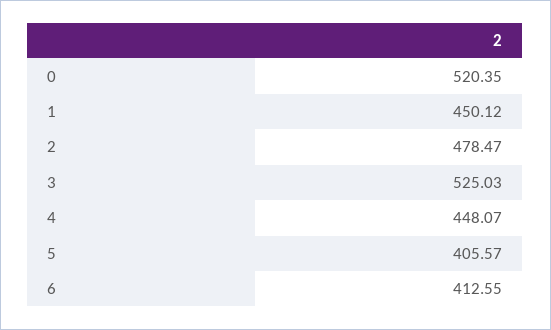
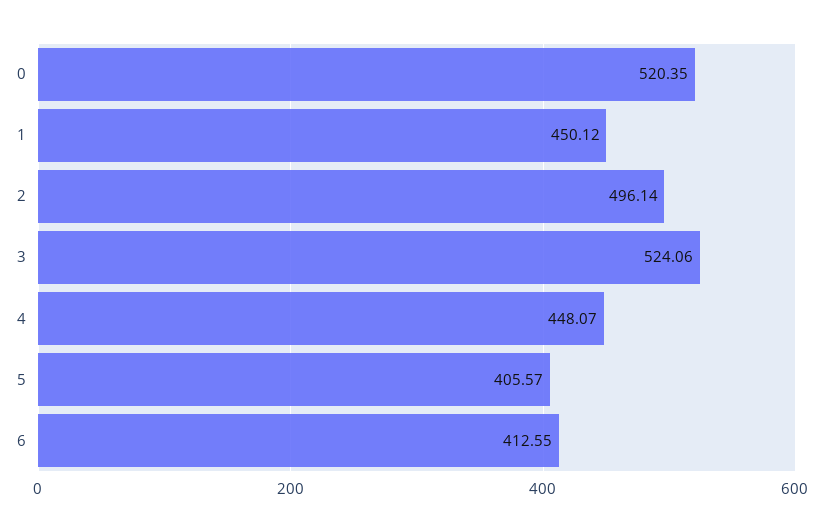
  {
    "0": 520.35,
    "1": 450.12,
-   "2": 478.47,
+   "2": 496.14,
-   "3": 525.03,
+   "3": 524.06,
    "4": 448.07,
    "5": 405.57,
    "6": 412.55
  }

